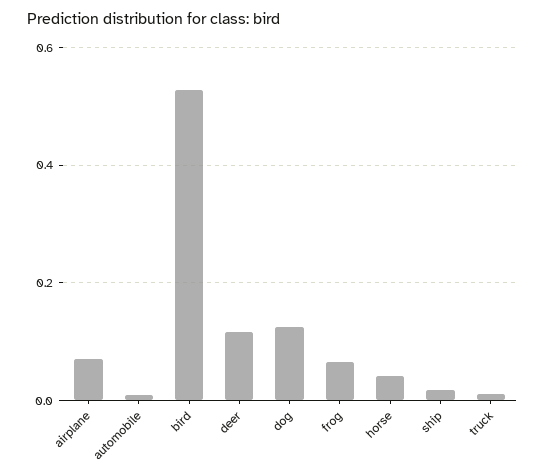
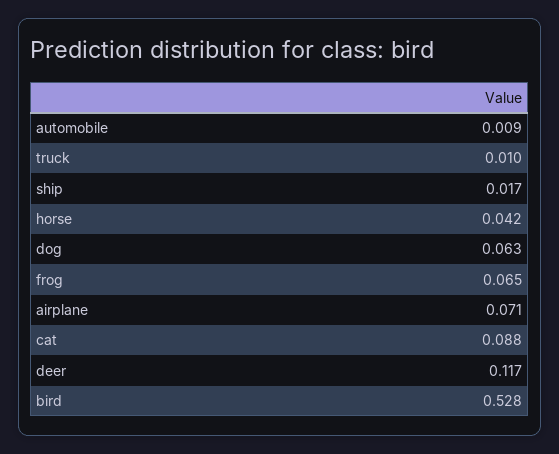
  {
    "airplane": 0.071,
    "automobile": 0.009,
    "bird": 0.528,
    "deer": 0.117,
-   "dog": 0.12,
+   "dog": 0.063,
    "frog": 0.065,
    "horse": 0.042,
    "ship": 0.017,
-   "truck": 0.01
+   "truck": 0.01,
+   "cat": 0.088
  }

